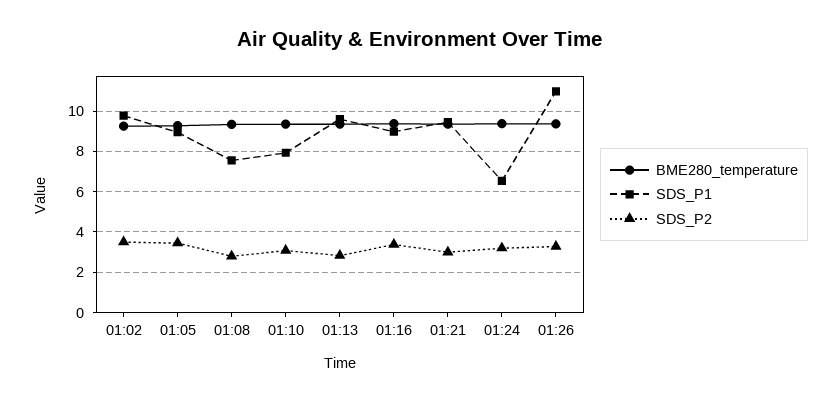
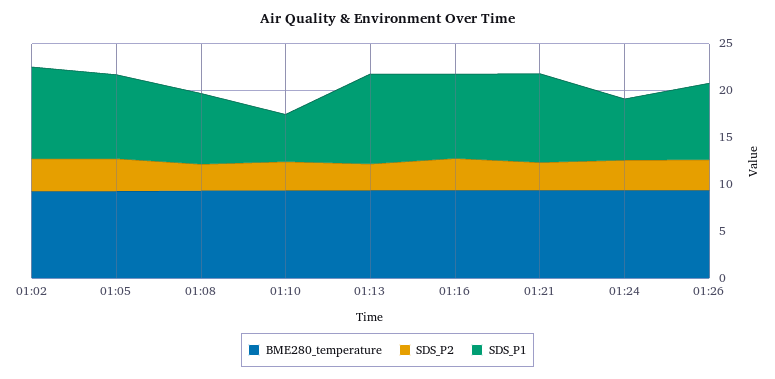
  {
    "BME280_temperature": {
      "01:02": 9.5,
      "01:05": 9.5,
      "01:08": 9.5,
      "01:10": 9.5,
      "01:13": 9.5,
      "01:16": 9.5,
      "01:21": 9.5,
      "01:24": 9.5,
      "01:26": 9.5
    },
    "SDS_P1": {
      "01:02": 10,
      "01:05": 9,
      "01:08": 7.5,
-     "01:10": 8,
+     "01:10": 5,
      "01:13": 9.5,
      "01:16": 9,
      "01:21": 9.5,
      "01:24": 6.5,
-     "01:26": 11
+     "01:26": 8
    },
    "SDS_P2": {
      "01:02": 3.5,
      "01:05": 3.5,
      "01:08": 3,
      "01:10": 3,
      "01:13": 3,
      "01:16": 3.5,
      "01:21": 3,
      "01:24": 3,
      "01:26": 3.5
    }
  }

